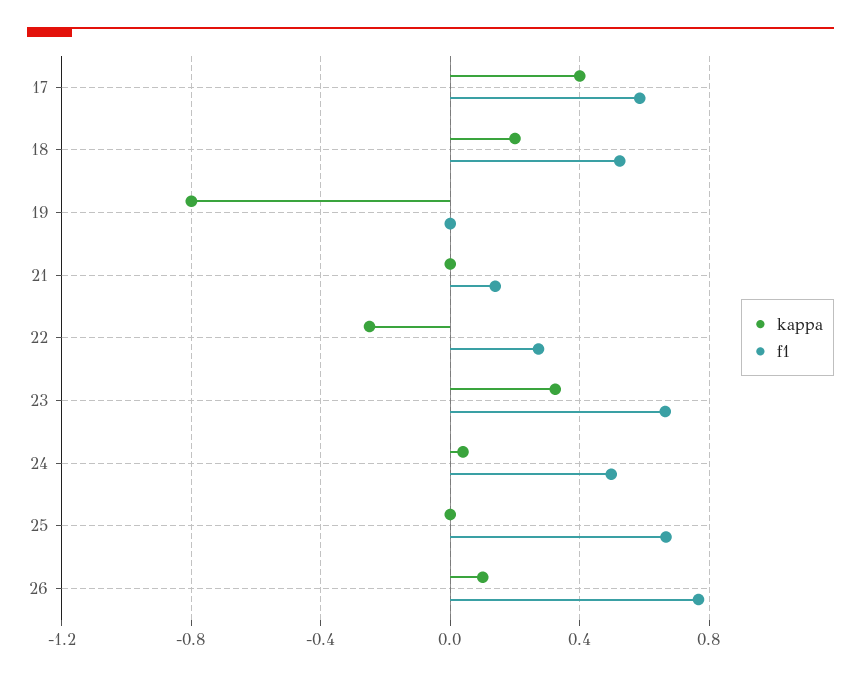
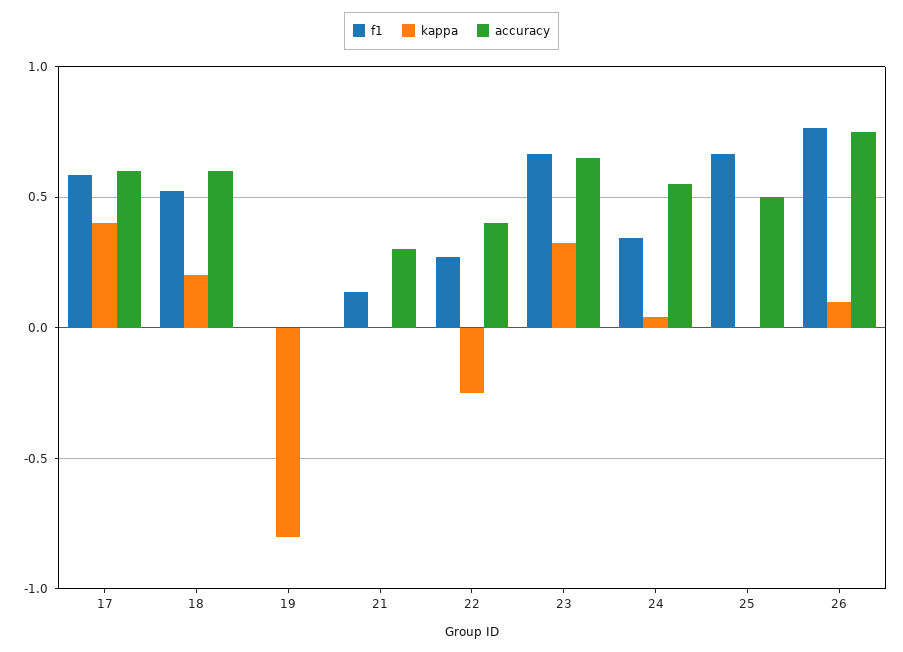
  {
    "kappa": {
      "17": 0.4,
      "18": 0.2,
      "19": -0.8,
      "21": 0,
      "22": -0.25,
      "23": 0.3,
      "24": 0.05,
      "25": 0,
      "26": 0.1
    },
    "f1": {
      "17": 0.6,
      "18": 0.5,
      "19": 0,
      "21": 0.15,
      "22": 0.25,
      "23": 0.65,
-     "24": 0.5,
+     "24": 0.35,
      "25": 0.65,
      "26": 0.75
-   }
+   },
+   "accuracy": {
+     "17": 0.6,
+     "18": 0.6,
+     "19": 0,
+     "21": 0.3,
+     "22": 0.4,
+     "23": 0.65,
+     "24": 0.55,
+     "25": 0.5,
+     "26": 0.75
+   }
  }

